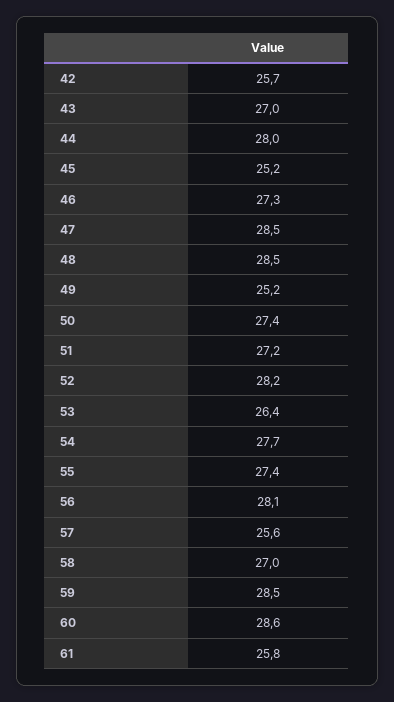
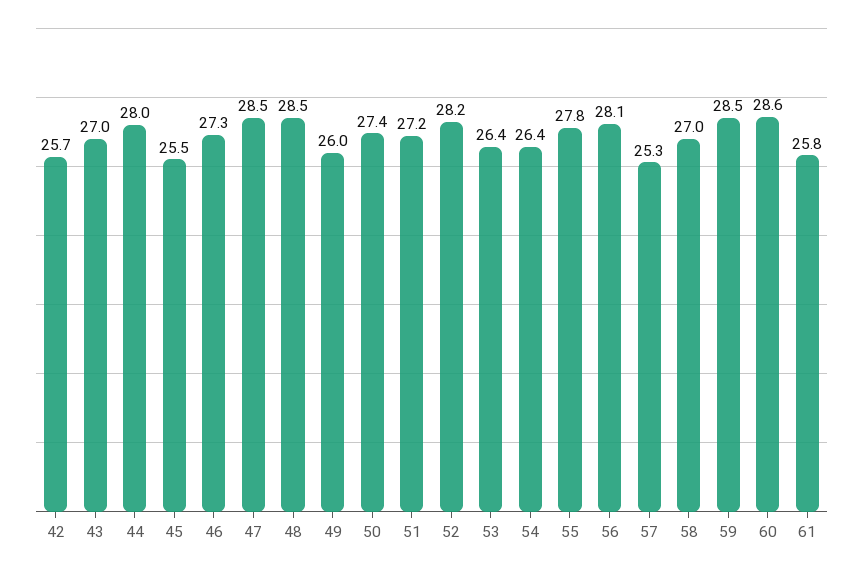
  {
    "42": 25.7,
    "43": 27,
    "44": 28,
-   "45": 25.2,
+   "45": 25.5,
    "46": 27.3,
    "47": 28.5,
    "48": 28.5,
-   "49": 25.2,
+   "49": 26,
    "50": 27.4,
    "51": 27.2,
    "52": 28.2,
    "53": 26.4,
-   "54": 27.7,
+   "54": 26.4,
-   "55": 27.4,
+   "55": 27.8,
    "56": 28.1,
-   "57": 25.6,
+   "57": 25.3,
    "58": 27,
    "59": 28.5,
    "60": 28.6,
    "61": 25.8
  }

